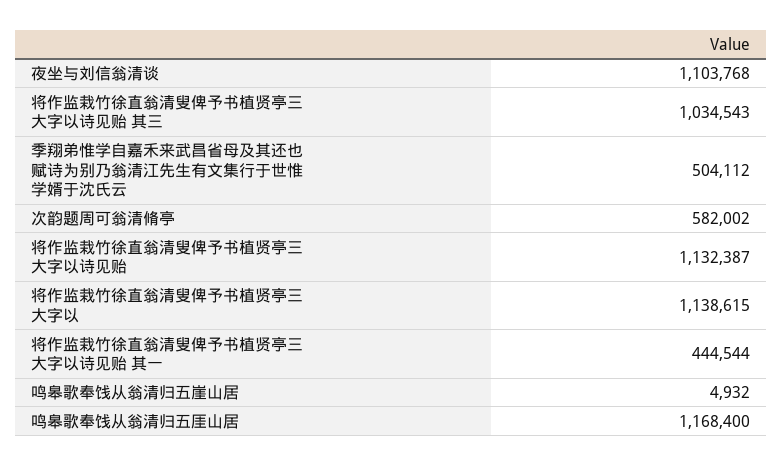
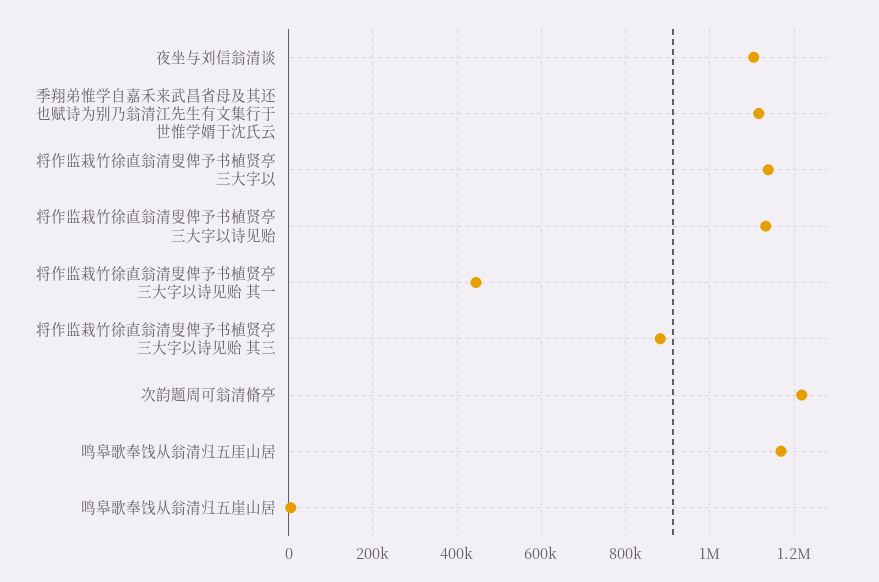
  {
    "夜坐与刘信翁清谈": 1103768,
-   "将作监栽竹徐直翁清叟俾予书植贤亭三大字以诗见贻 其三": 1034543,
+   "将作监栽竹徐直翁清叟俾予书植贤亭三大字以诗见贻 其三": 880000,
-   "季翔弟惟学自嘉禾来武昌省母及其还也赋诗为别乃翁清江先生有文集行于世惟学婿于沈氏云": 504112,
+   "季翔弟惟学自嘉禾来武昌省母及其还也赋诗为别乃翁清江先生有文集行于世惟学婿于沈氏云": 1120000,
-   "次韵题周可翁清脩亭": 582002,
+   "次韵题周可翁清脩亭": 1220000,
    "将作监栽竹徐直翁清叟俾予书植贤亭三大字以诗见贻": 1132387,
    "将作监栽竹徐直翁清叟俾予书植贤亭三大字以": 1138615,
    "将作监栽竹徐直翁清叟俾予书植贤亭三大字以诗见贻 其一": 444544,
    "鸣皋歌奉饯从翁清归五崖山居": 4932,
    "鸣皋歌奉饯从翁清归五厓山居": 1168400
  }

